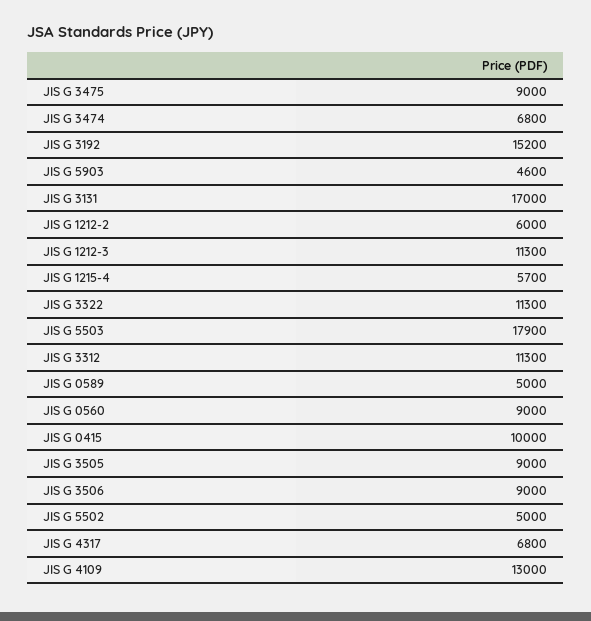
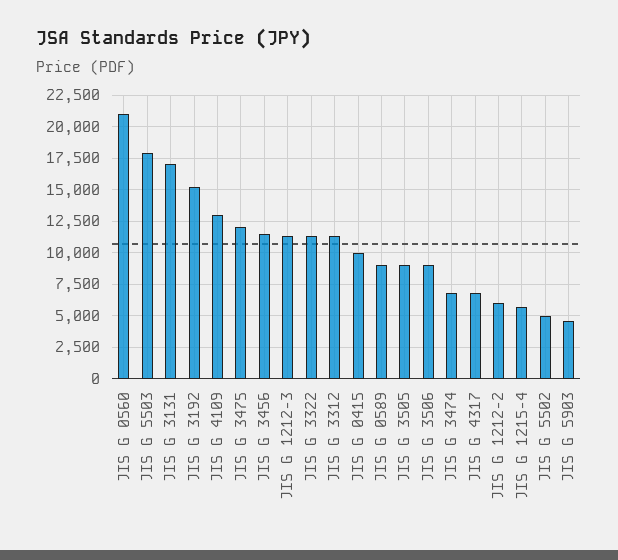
  {
-   "JIS G 3475": 9000,
+   "JIS G 3475": 12000,
    "JIS G 3474": 6800,
    "JIS G 3192": 15200,
    "JIS G 5903": 4600,
    "JIS G 3131": 17000,
    "JIS G 1212-2": 6000,
    "JIS G 1212-3": 11300,
    "JIS G 1215-4": 5700,
    "JIS G 3322": 11300,
    "JIS G 5503": 17900,
    "JIS G 3312": 11300,
-   "JIS G 0589": 5000,
+   "JIS G 0589": 9000,
-   "JIS G 0560": 9000,
+   "JIS G 0560": 21000,
    "JIS G 0415": 10000,
    "JIS G 3505": 9000,
    "JIS G 3506": 9000,
    "JIS G 5502": 5000,
    "JIS G 4317": 6800,
-   "JIS G 4109": 13000
+   "JIS G 4109": 13000,
+   "JIS G 3456": 11500
  }

